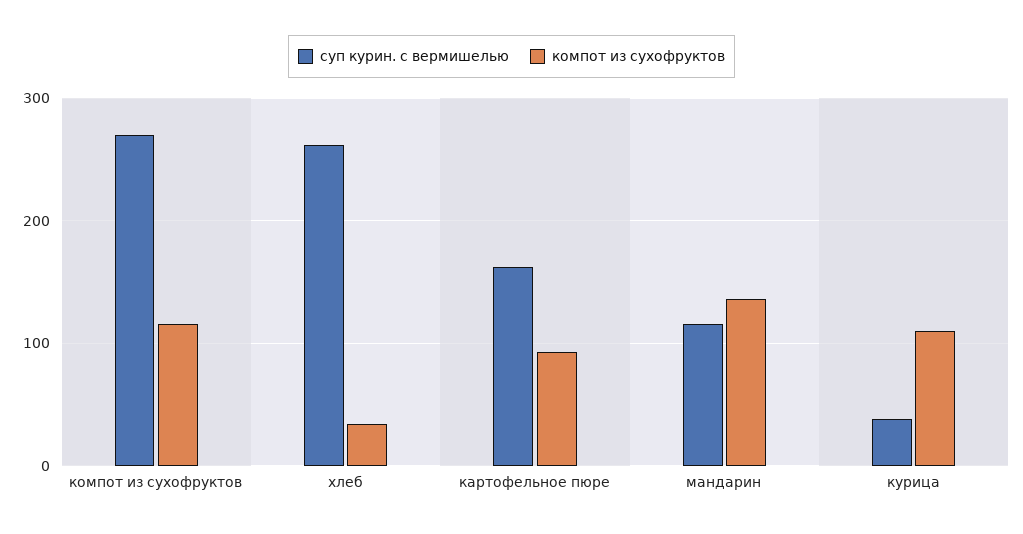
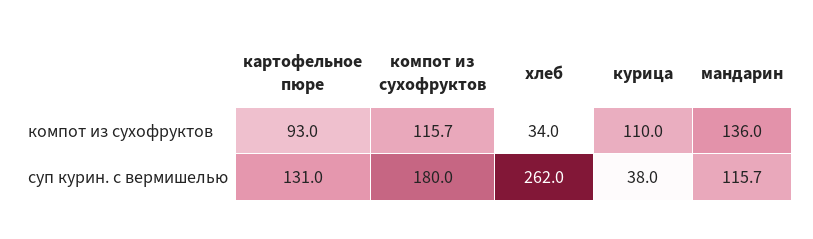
  {
    "суп курин. с вермишелью": {
-     "компот из сухофруктов": 270,
+     "компот из сухофруктов": 180,
      "хлеб": 262,
-     "картофельное пюре": 160,
+     "картофельное пюре": 131,
      "мандарин": 115.7,
      "курица": 38
    },
    "компот из сухофруктов": {
      "компот из сухофруктов": 115.7,
      "хлеб": 34,
      "картофельное пюре": 93,
      "мандарин": 136,
      "курица": 110
    }
  }

